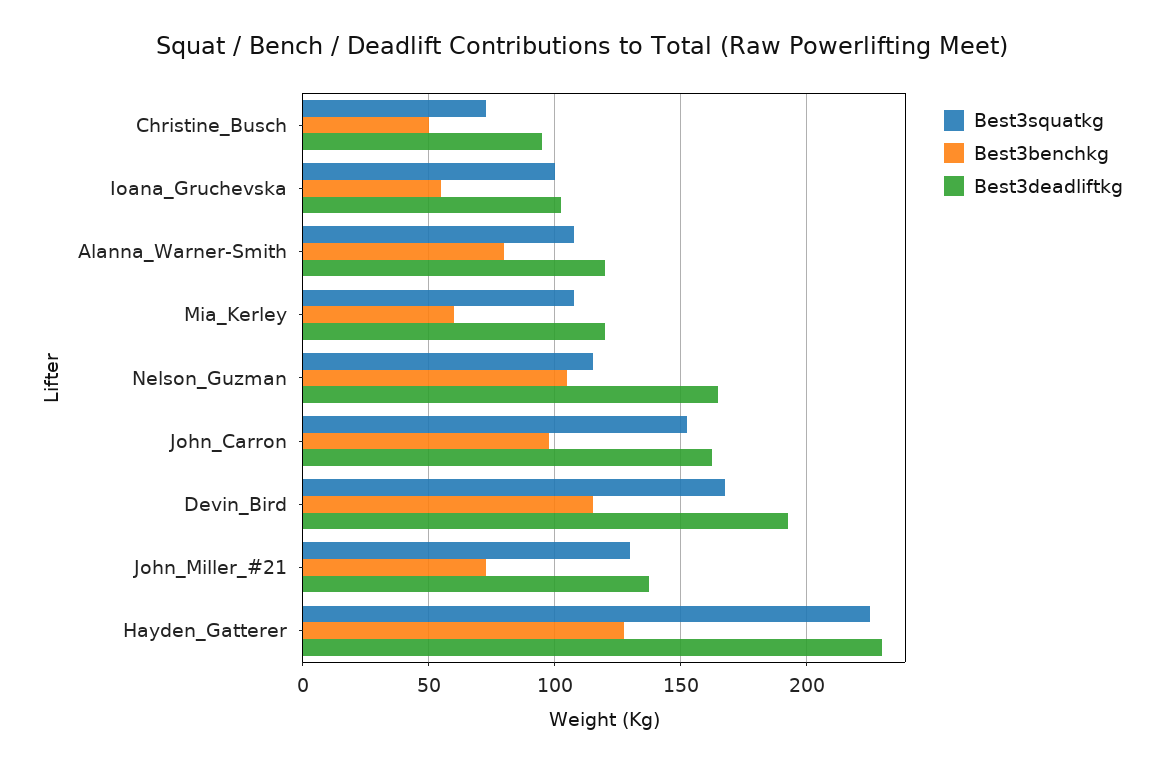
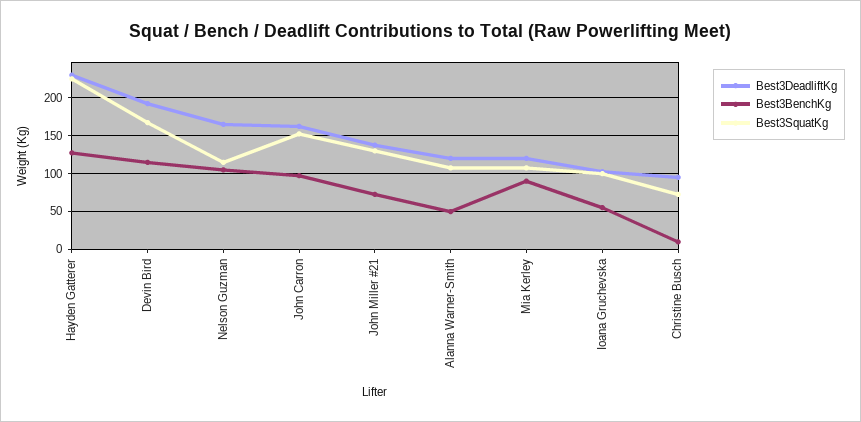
  {
    "Best3squatkg": {
      "Christine_Busch": 75,
      "Ioana_Gruchevska": 100,
      "Alanna_Warner-Smith": 110,
      "Mia_Kerley": 110,
      "Nelson_Guzman": 115,
      "John_Carron": 155,
      "Devin_Bird": 170,
      "John_Miller_#21": 130,
      "Hayden_Gatterer": 225
    },
    "Best3benchkg": {
-     "Christine_Busch": 50,
+     "Christine_Busch": 10,
      "Ioana_Gruchevska": 55,
-     "Alanna_Warner-Smith": 80,
+     "Alanna_Warner-Smith": 50,
-     "Mia_Kerley": 60,
+     "Mia_Kerley": 90,
      "Nelson_Guzman": 105,
      "John_Carron": 100,
      "Devin_Bird": 115,
      "John_Miller_#21": 75,
      "Hayden_Gatterer": 130
    },
    "Best3deadliftkg": {
      "Christine_Busch": 95,
      "Ioana_Gruchevska": 105,
      "Alanna_Warner-Smith": 120,
      "Mia_Kerley": 120,
      "Nelson_Guzman": 165,
      "John_Carron": 165,
      "Devin_Bird": 195,
      "John_Miller_#21": 140,
      "Hayden_Gatterer": 230
    }
  }

